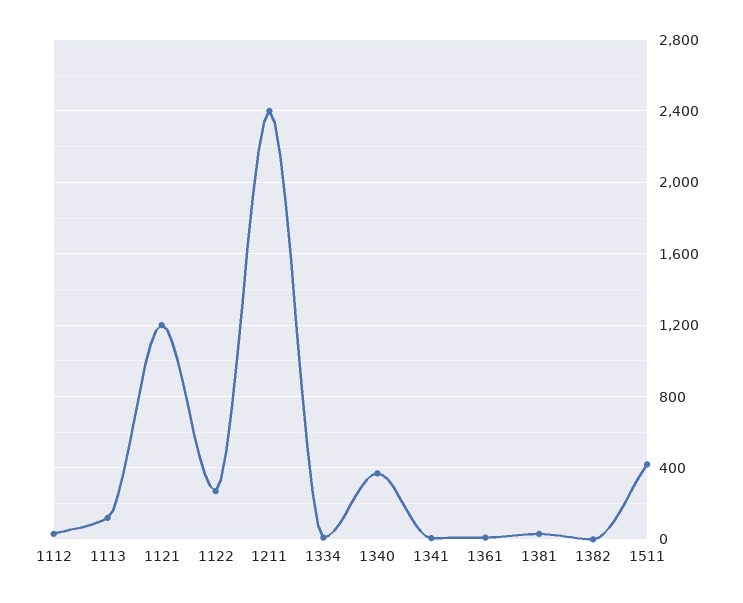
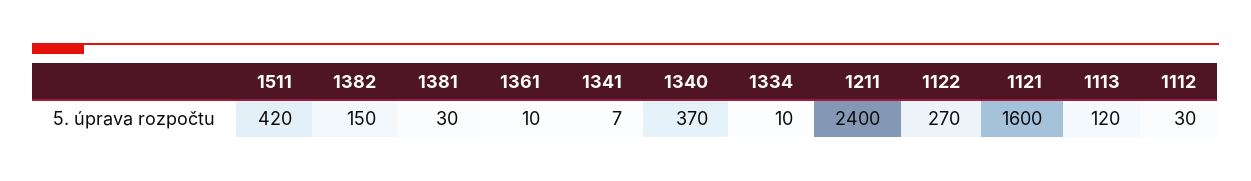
  {
    "1112": 30,
    "1113": 120,
-   "1121": 1200,
+   "1121": 1600,
    "1122": 270,
    "1211": 2400,
    "1334": 10,
    "1340": 370,
    "1341": 7,
    "1361": 10,
    "1381": 30,
-   "1382": 0,
+   "1382": 150,
    "1511": 420
  }

